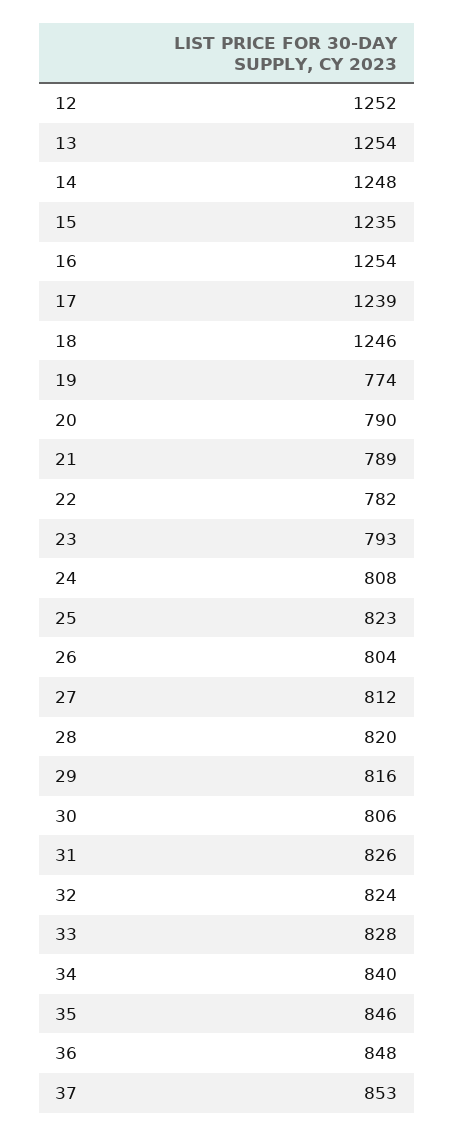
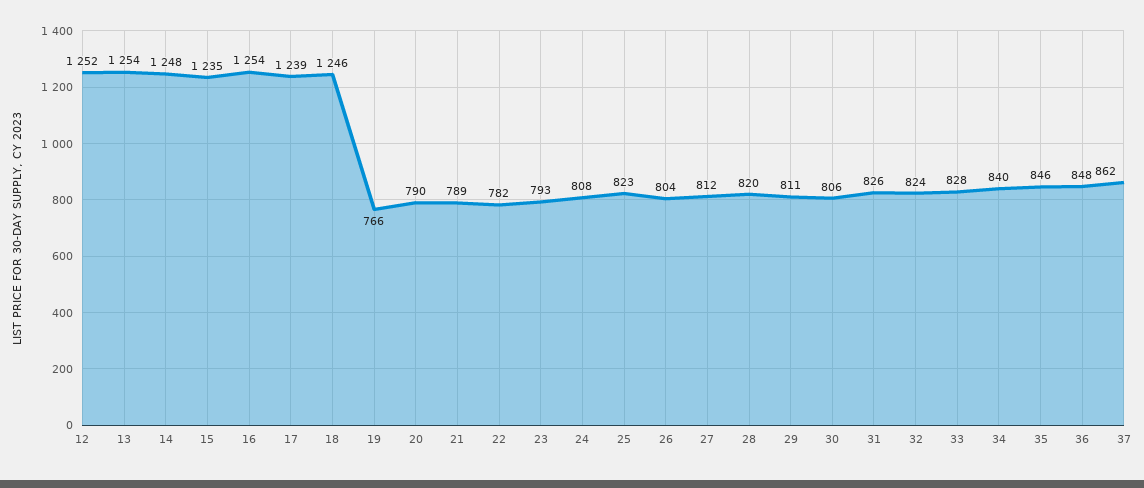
  {
    "12": 1252,
    "13": 1254,
    "14": 1248,
    "15": 1235,
    "16": 1254,
    "17": 1239,
    "18": 1246,
-   "19": 774,
+   "19": 766,
    "20": 790,
    "21": 789,
    "22": 782,
    "23": 793,
    "24": 808,
    "25": 823,
    "26": 804,
    "27": 812,
    "28": 820,
-   "29": 816,
+   "29": 811,
    "30": 806,
    "31": 826,
    "32": 824,
    "33": 828,
    "34": 840,
    "35": 846,
    "36": 848,
-   "37": 853
+   "37": 862
  }

